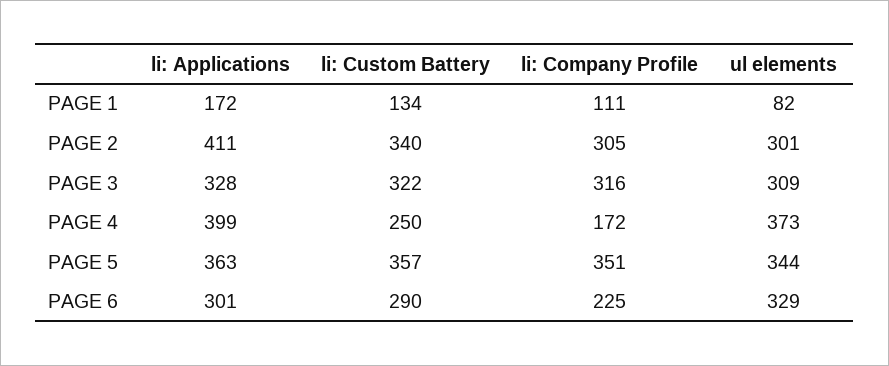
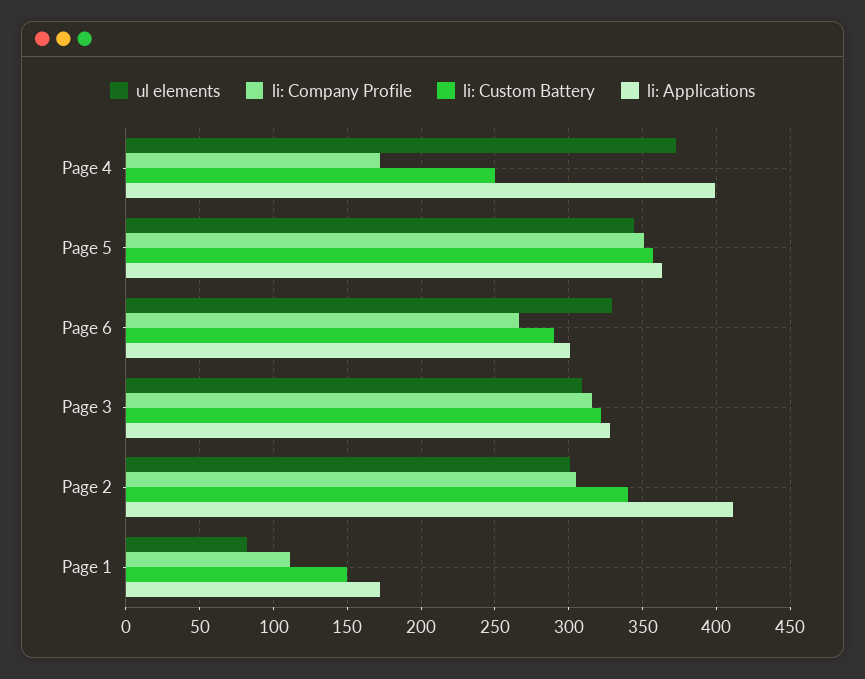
  {
    "li: Applications": {
      "PAGE 1": 172,
      "PAGE 2": 411,
      "PAGE 3": 328,
      "PAGE 4": 399,
      "PAGE 5": 363,
      "PAGE 6": 301
    },
    "li: Custom Battery": {
-     "PAGE 1": 134,
+     "PAGE 1": 150,
      "PAGE 2": 340,
      "PAGE 3": 322,
      "PAGE 4": 250,
      "PAGE 5": 357,
      "PAGE 6": 290
    },
    "li: Company Profile": {
      "PAGE 1": 111,
      "PAGE 2": 305,
      "PAGE 3": 316,
      "PAGE 4": 172,
      "PAGE 5": 351,
-     "PAGE 6": 225
+     "PAGE 6": 265
    },
    "ul elements": {
      "PAGE 1": 82,
      "PAGE 2": 301,
      "PAGE 3": 309,
      "PAGE 4": 373,
      "PAGE 5": 344,
      "PAGE 6": 329
    }
  }

